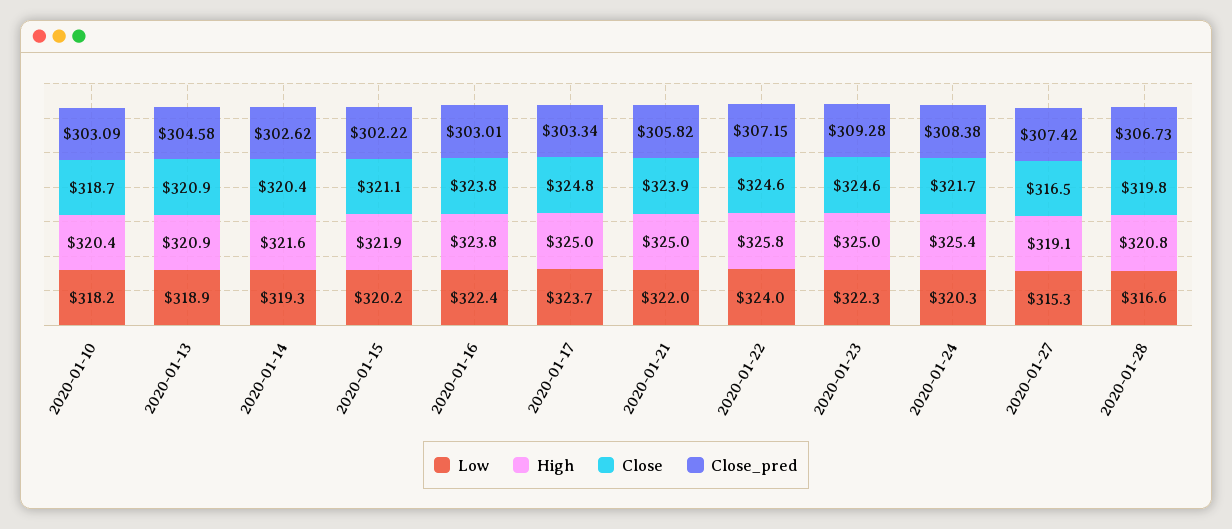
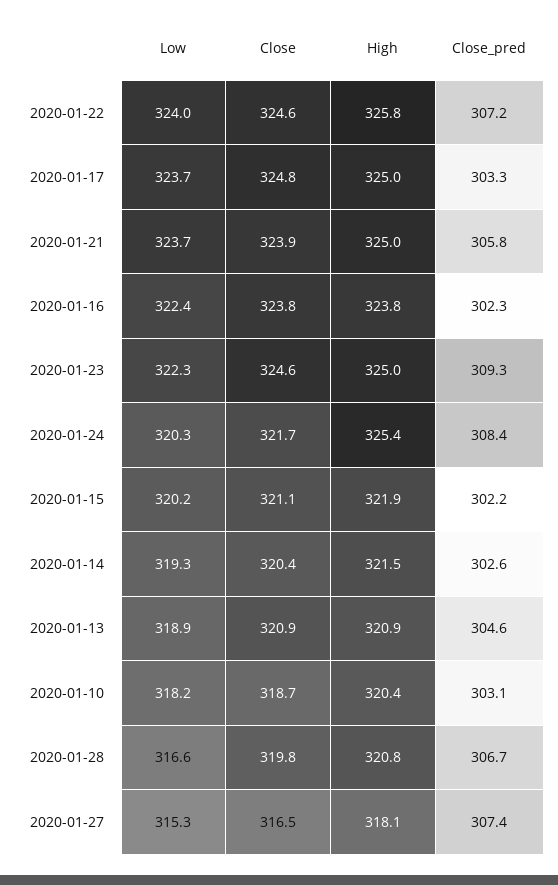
  {
    "Low": {
      "2020-01-10": 318.2,
      "2020-01-13": 318.9,
      "2020-01-14": 319.3,
      "2020-01-15": 320.2,
      "2020-01-16": 322.4,
      "2020-01-17": 323.7,
-     "2020-01-21": 322,
+     "2020-01-21": 323.7,
      "2020-01-22": 324,
      "2020-01-23": 322.3,
      "2020-01-24": 320.3,
      "2020-01-27": 315.3,
      "2020-01-28": 316.6
    },
    "High": {
      "2020-01-10": 320.4,
      "2020-01-13": 320.9,
-     "2020-01-14": 321.6,
+     "2020-01-14": 321.5,
      "2020-01-15": 321.9,
      "2020-01-16": 323.8,
      "2020-01-17": 325,
      "2020-01-21": 325,
      "2020-01-22": 325.8,
      "2020-01-23": 325,
      "2020-01-24": 325.4,
-     "2020-01-27": 319.1,
+     "2020-01-27": 318.1,
      "2020-01-28": 320.8
    },
    "Close": {
      "2020-01-10": 318.7,
      "2020-01-13": 320.9,
      "2020-01-14": 320.4,
      "2020-01-15": 321.1,
      "2020-01-16": 323.8,
      "2020-01-17": 324.8,
      "2020-01-21": 323.9,
      "2020-01-22": 324.6,
      "2020-01-23": 324.6,
      "2020-01-24": 321.7,
      "2020-01-27": 316.5,
      "2020-01-28": 319.8
    },
    "Close_pred": {
      "2020-01-10": 303.09,
      "2020-01-13": 304.58,
      "2020-01-14": 302.62,
      "2020-01-15": 302.22,
-     "2020-01-16": 303.01,
+     "2020-01-16": 302.3,
      "2020-01-17": 303.34,
      "2020-01-21": 305.82,
      "2020-01-22": 307.15,
      "2020-01-23": 309.28,
      "2020-01-24": 308.38,
      "2020-01-27": 307.42,
      "2020-01-28": 306.73
    }
  }

